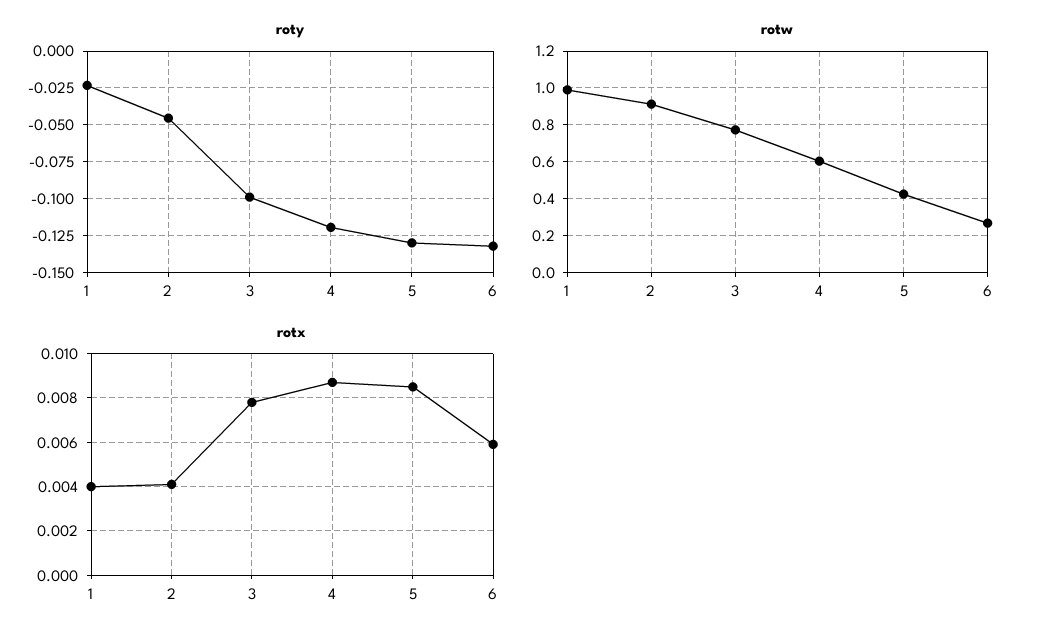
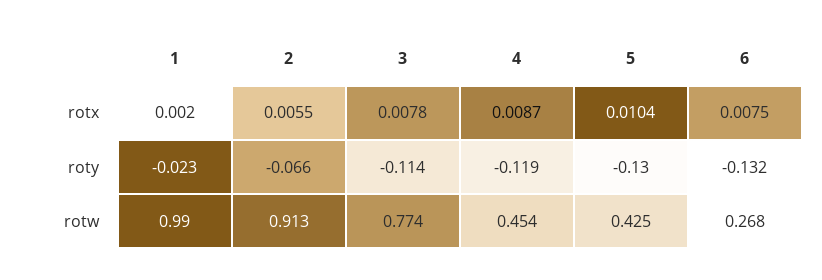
  {
    "roty": {
      "1": -0.023,
-     "2": -0.045,
+     "2": -0.066,
-     "3": -0.1,
+     "3": -0.114,
      "4": -0.119,
      "5": -0.13,
      "6": -0.132
    },
    "rotw": {
      "1": 0.99,
      "2": 0.913,
      "3": 0.774,
-     "4": 0.6,
+     "4": 0.454,
      "5": 0.425,
      "6": 0.268
    },
    "rotx": {
-     "1": 0.004,
+     "1": 0.002,
-     "2": 0.004,
+     "2": 0.0055,
      "3": 0.0078,
      "4": 0.0087,
-     "5": 0.0085,
+     "5": 0.0104,
-     "6": 0.006
+     "6": 0.0075
    }
  }

